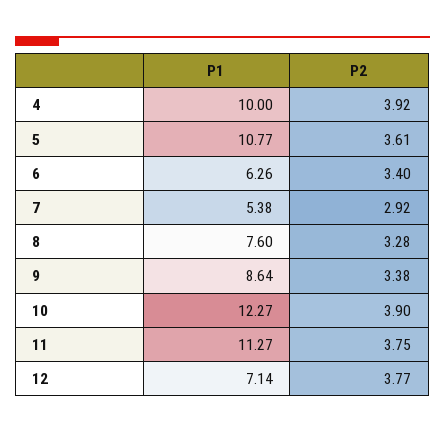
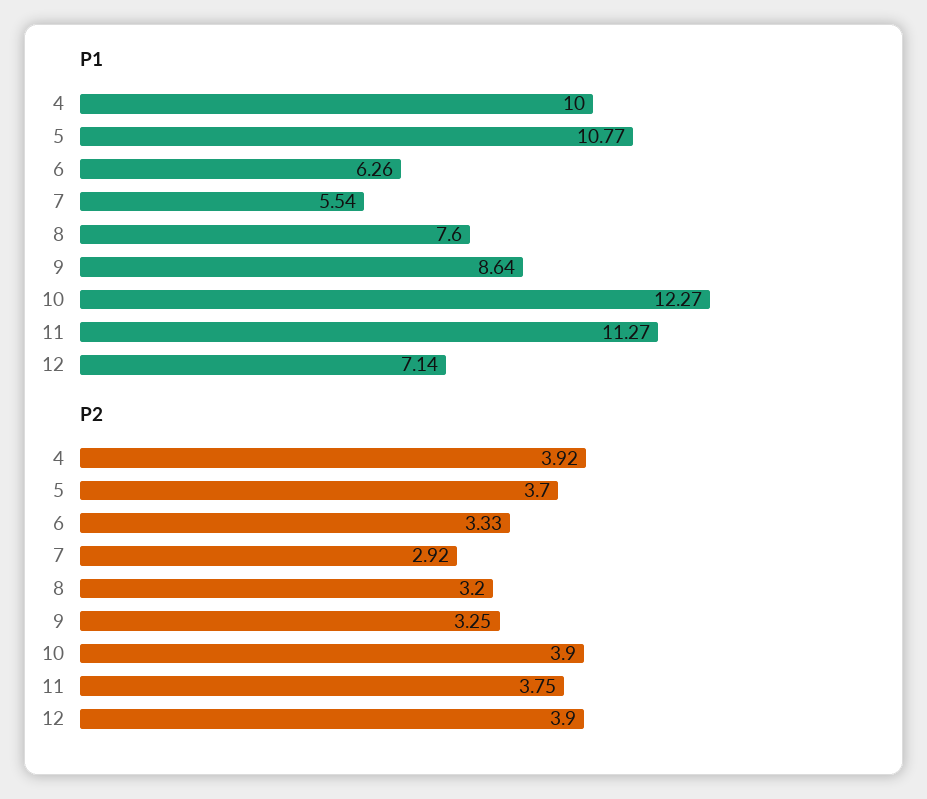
  {
    "P1": {
      "4": 10,
      "5": 10.77,
      "6": 6.26,
-     "7": 5.38,
+     "7": 5.54,
      "8": 7.6,
      "9": 8.64,
      "10": 12.27,
      "11": 11.27,
      "12": 7.14
    },
    "P2": {
      "4": 3.92,
-     "5": 3.61,
+     "5": 3.7,
-     "6": 3.4,
+     "6": 3.33,
      "7": 2.92,
-     "8": 3.28,
+     "8": 3.2,
-     "9": 3.38,
+     "9": 3.25,
      "10": 3.9,
      "11": 3.75,
-     "12": 3.77
+     "12": 3.9
    }
  }

